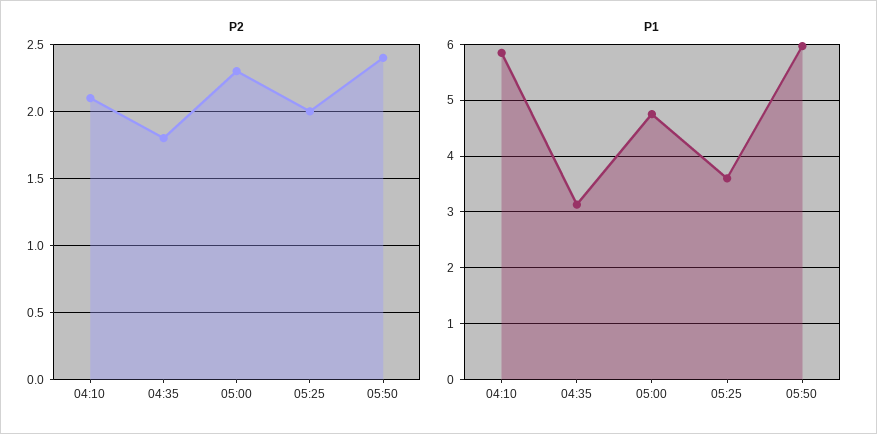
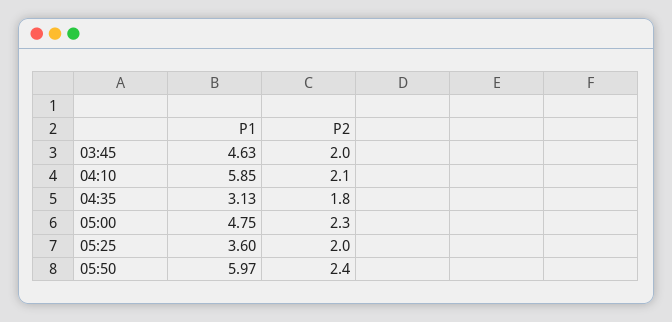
  {
    "P2": {
      "04:10": 2.1,
      "04:35": 1.8,
      "05:00": 2.3,
      "05:25": 2,
-     "05:50": 2.4
+     "05:50": 2.4,
+     "03:45": 2
    },
    "P1": {
      "04:10": 5.85,
      "04:35": 3.13,
      "05:00": 4.75,
      "05:25": 3.6,
-     "05:50": 5.97
+     "05:50": 5.97,
+     "03:45": 4.63
    }
  }

